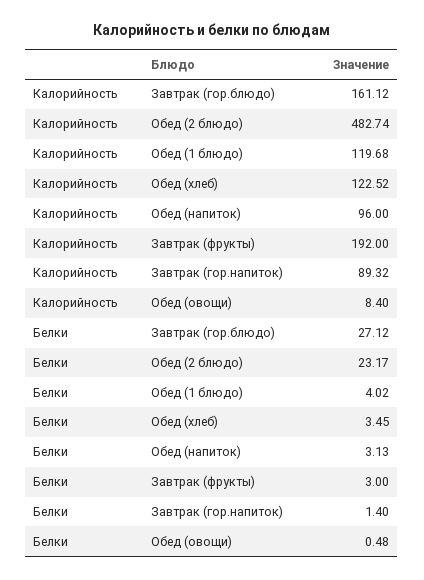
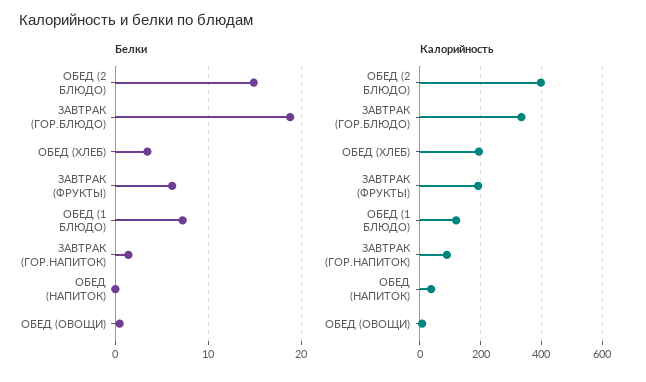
  {
    "Калорийность": {
-     "Завтрак (гор.блюдо)": 161.12,
+     "Завтрак (гор.блюдо)": 340,
-     "Обед (2 блюдо)": 482.74,
+     "Обед (2 блюдо)": 400,
      "Обед (1 блюдо)": 119.68,
-     "Обед (хлеб)": 122.52,
+     "Обед (хлеб)": 200,
-     "Обед (напиток)": 96,
+     "Обед (напиток)": 40,
      "Завтрак (фрукты)": 192,
      "Завтрак (гор.напиток)": 89.32,
      "Обед (овощи)": 8.4
    },
    "Белки": {
-     "Завтрак (гор.блюдо)": 27.12,
+     "Завтрак (гор.блюдо)": 19,
-     "Обед (2 блюдо)": 23.17,
+     "Обед (2 блюдо)": 15,
-     "Обед (1 блюдо)": 4.02,
+     "Обед (1 блюдо)": 7,
      "Обед (хлеб)": 3.45,
-     "Обед (напиток)": 3.13,
+     "Обед (напиток)": 0,
-     "Завтрак (фрукты)": 3,
+     "Завтрак (фрукты)": 6,
      "Завтрак (гор.напиток)": 1.4,
      "Обед (овощи)": 0.48
    }
  }

